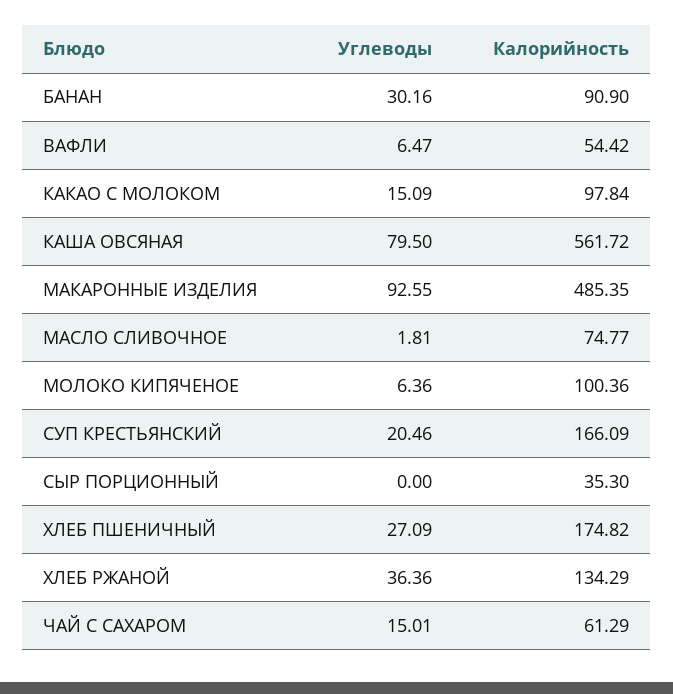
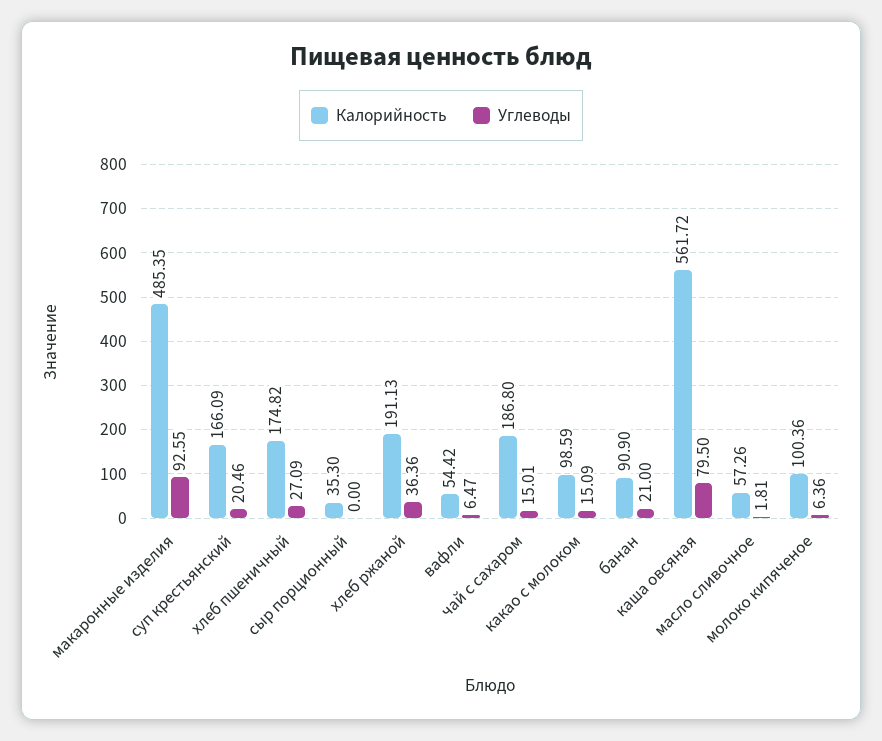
  {
    "Углеводы": {
-     "БАНАН": 30.16,
+     "БАНАН": 21,
      "ВАФЛИ": 6.47,
      "КАКАО С МОЛОКОМ": 15.09,
      "КАША ОВСЯНАЯ": 79.5,
      "МАКАРОННЫЕ ИЗДЕЛИЯ": 92.55,
      "МАСЛО СЛИВОЧНОЕ": 1.81,
      "МОЛОКО КИПЯЧЕНОЕ": 6.36,
      "СУП КРЕСТЬЯНСКИЙ": 20.46,
      "СЫР ПОРЦИОННЫЙ": 0,
      "ХЛЕБ ПШЕНИЧНЫЙ": 27.09,
      "ХЛЕБ РЖАНОЙ": 36.36,
      "ЧАЙ С САХАРОМ": 15.01
    },
    "Калорийность": {
      "БАНАН": 90.9,
      "ВАФЛИ": 54.42,
-     "КАКАО С МОЛОКОМ": 97.84,
+     "КАКАО С МОЛОКОМ": 98.59,
      "КАША ОВСЯНАЯ": 561.72,
      "МАКАРОННЫЕ ИЗДЕЛИЯ": 485.35,
-     "МАСЛО СЛИВОЧНОЕ": 74.77,
+     "МАСЛО СЛИВОЧНОЕ": 57.26,
      "МОЛОКО КИПЯЧЕНОЕ": 100.36,
      "СУП КРЕСТЬЯНСКИЙ": 166.09,
      "СЫР ПОРЦИОННЫЙ": 35.3,
      "ХЛЕБ ПШЕНИЧНЫЙ": 174.82,
-     "ХЛЕБ РЖАНОЙ": 134.29,
+     "ХЛЕБ РЖАНОЙ": 191.13,
-     "ЧАЙ С САХАРОМ": 61.29
+     "ЧАЙ С САХАРОМ": 186.8
    }
  }

